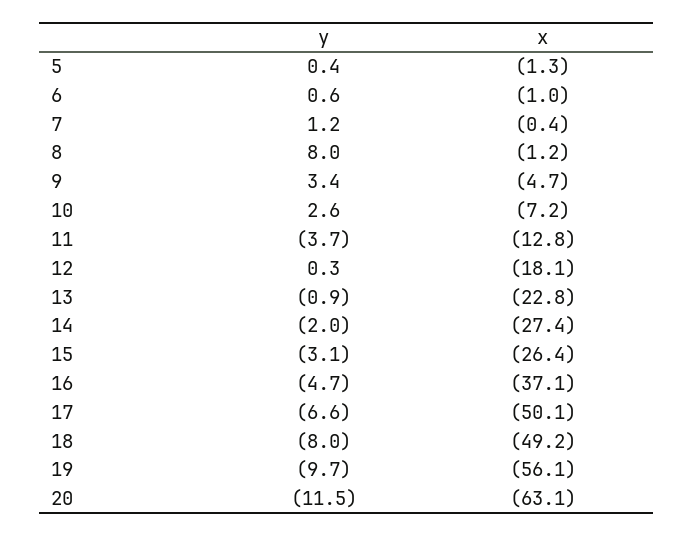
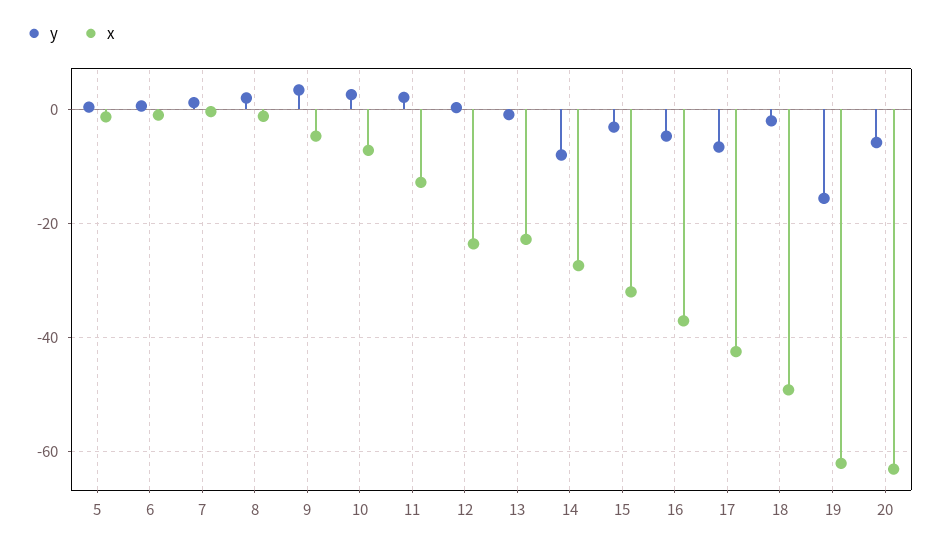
  {
    "y": {
      "5": 0.4,
      "6": 0.6,
      "7": 1.2,
-     "8": 8,
+     "8": 2,
      "9": 3.4,
      "10": 2.6,
-     "11": -3.7,
+     "11": 2,
      "12": 0.3,
      "13": -0.9,
-     "14": -2,
+     "14": -8,
      "15": -3.1,
      "16": -4.7,
      "17": -6.6,
-     "18": -8,
+     "18": -2,
-     "19": -9.7,
+     "19": -16,
-     "20": -11.5
+     "20": -6
    },
    "x": {
      "5": -1.3,
      "6": -1,
      "7": -0.4,
      "8": -1.2,
      "9": -4.7,
      "10": -7.2,
      "11": -12.8,
-     "12": -18.1,
+     "12": -24,
      "13": -22.8,
      "14": -27.4,
-     "15": -26.4,
+     "15": -32,
      "16": -37.1,
-     "17": -50.1,
+     "17": -42,
      "18": -49.2,
-     "19": -56.1,
+     "19": -62,
      "20": -63.1
    }
  }

